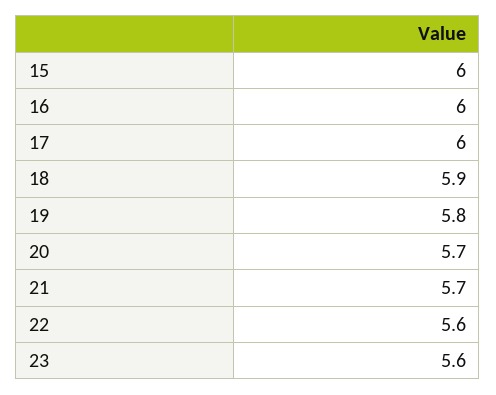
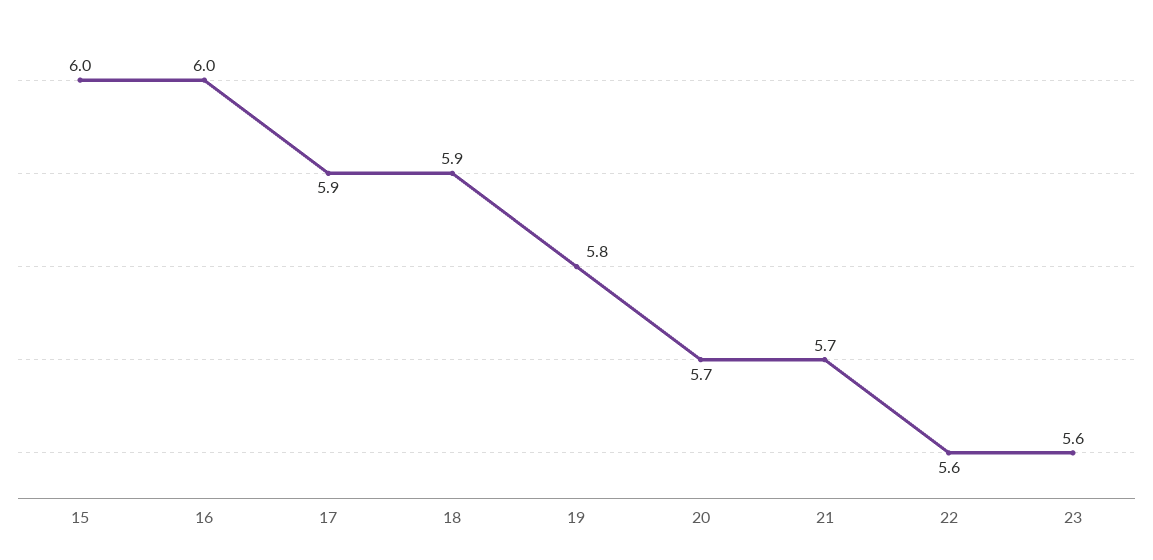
  {
    "15": 6,
    "16": 6,
-   "17": 6,
+   "17": 5.9,
    "18": 5.9,
    "19": 5.8,
    "20": 5.7,
    "21": 5.7,
    "22": 5.6,
    "23": 5.6
  }

